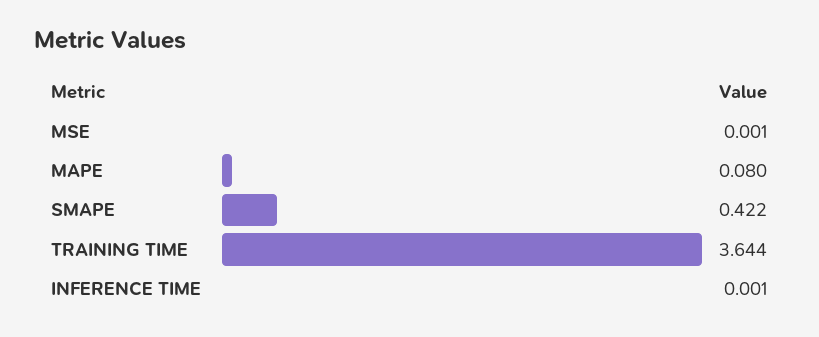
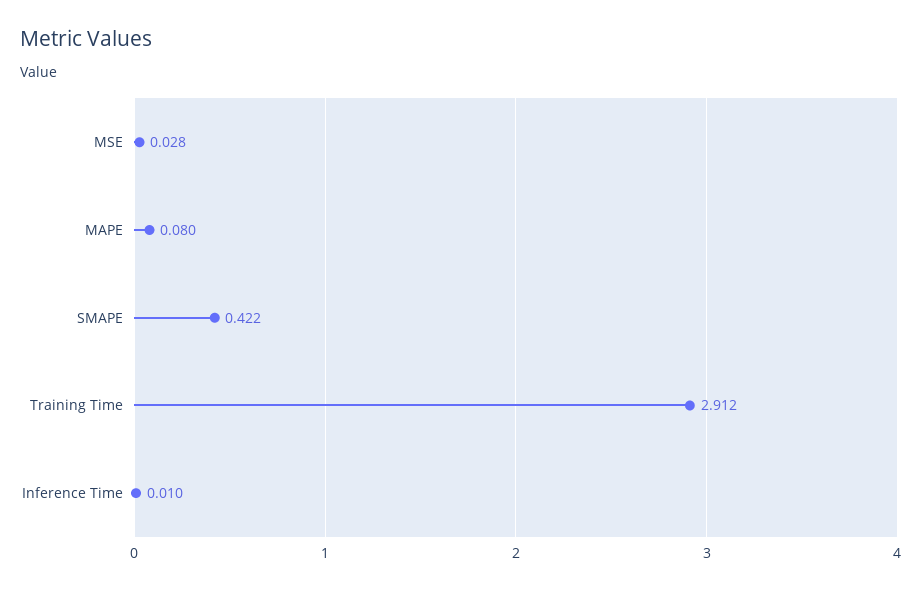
  {
-   "MSE": 0.001,
+   "MSE": 0.028,
    "MAPE": 0.08,
    "SMAPE": 0.422,
-   "TRAINING TIME": 3.644,
+   "TRAINING TIME": 2.912,
-   "INFERENCE TIME": 0.001
+   "INFERENCE TIME": 0.01
  }

